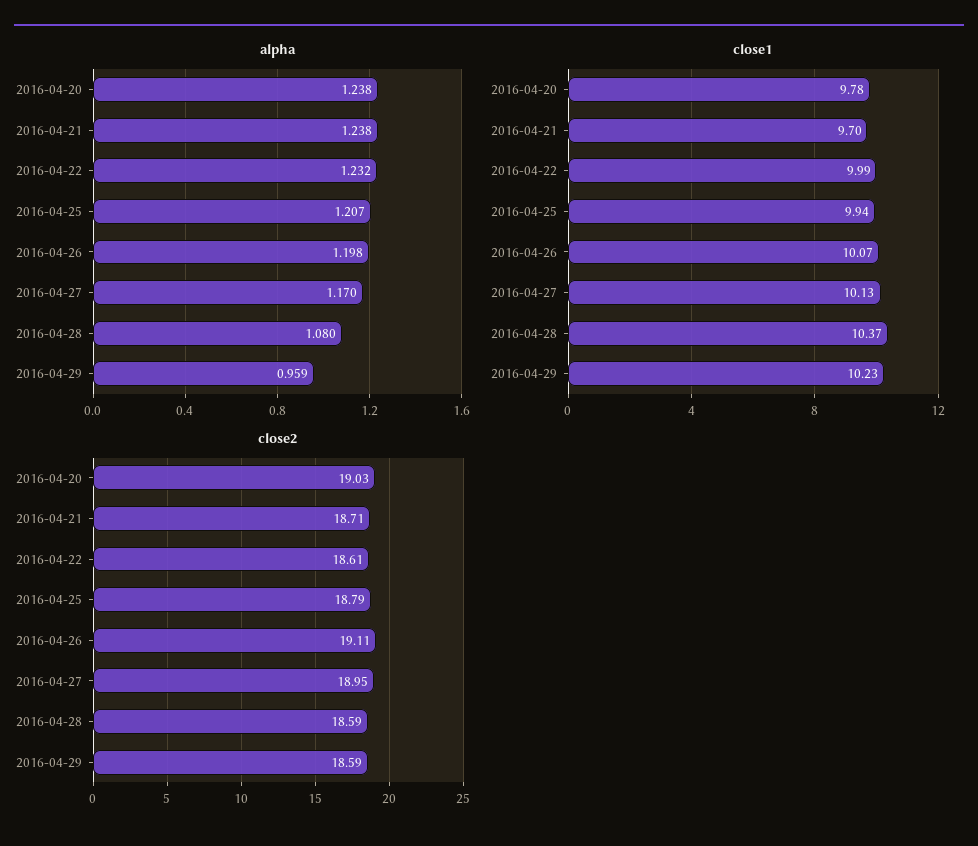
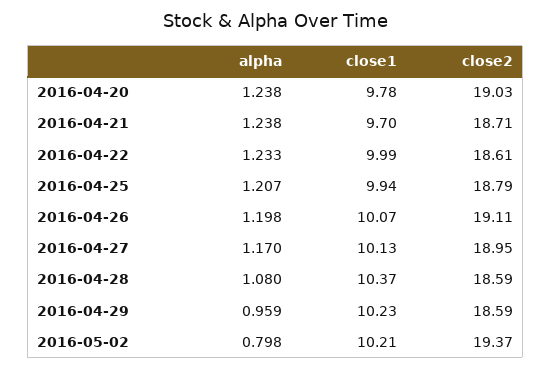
  {
    "alpha": {
      "2016-04-20": 1.238,
      "2016-04-21": 1.238,
-     "2016-04-22": 1.232,
+     "2016-04-22": 1.233,
      "2016-04-25": 1.207,
      "2016-04-26": 1.198,
      "2016-04-27": 1.17,
      "2016-04-28": 1.08,
-     "2016-04-29": 0.959
+     "2016-04-29": 0.959,
+     "2016-05-02": 0.798
    },
    "close1": {
      "2016-04-20": 9.78,
      "2016-04-21": 9.7,
      "2016-04-22": 9.99,
      "2016-04-25": 9.94,
      "2016-04-26": 10.07,
      "2016-04-27": 10.13,
      "2016-04-28": 10.37,
-     "2016-04-29": 10.23
+     "2016-04-29": 10.23,
+     "2016-05-02": 10.21
    },
    "close2": {
      "2016-04-20": 19.03,
      "2016-04-21": 18.71,
      "2016-04-22": 18.61,
      "2016-04-25": 18.79,
      "2016-04-26": 19.11,
      "2016-04-27": 18.95,
      "2016-04-28": 18.59,
-     "2016-04-29": 18.59
+     "2016-04-29": 18.59,
+     "2016-05-02": 19.37
    }
  }

